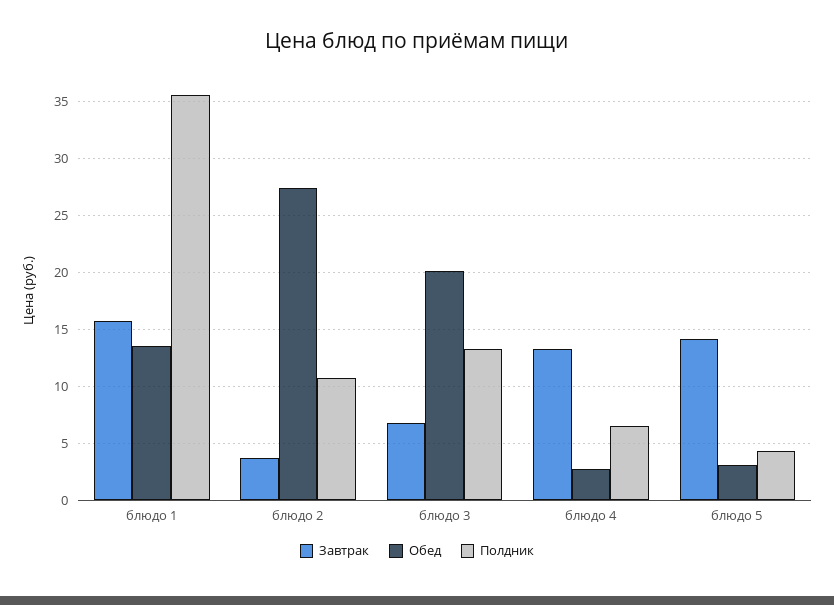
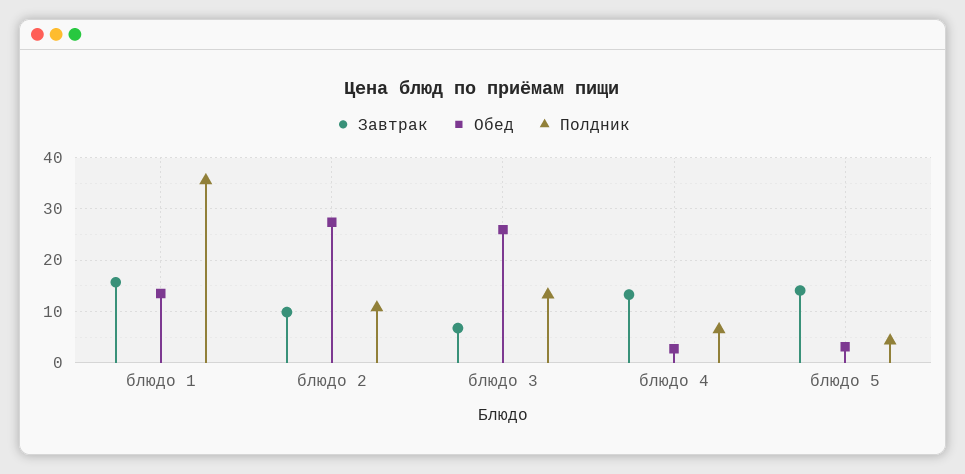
  {
    "Завтрак": {
      "блюдо 1": 16,
-     "блюдо 2": 4,
+     "блюдо 2": 10,
      "блюдо 3": 7,
      "блюдо 4": 13,
      "блюдо 5": 14
    },
    "Обед": {
      "блюдо 1": 14,
      "блюдо 2": 27,
-     "блюдо 3": 20,
+     "блюдо 3": 26,
      "блюдо 4": 3,
      "блюдо 5": 3
    },
    "Полдник": {
      "блюдо 1": 36,
      "блюдо 2": 11,
      "блюдо 3": 13,
      "блюдо 4": 7,
      "блюдо 5": 4
    }
  }

